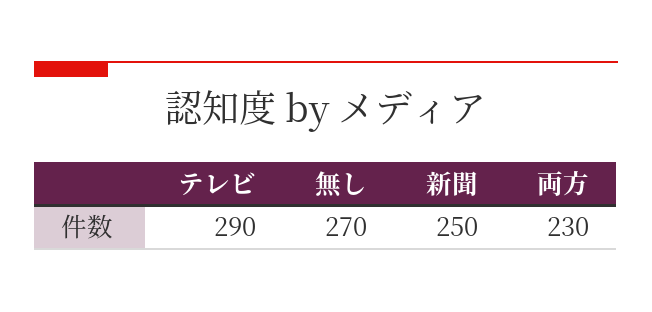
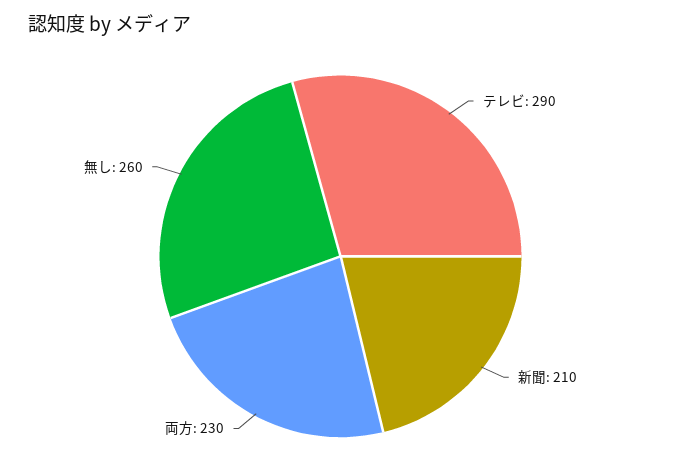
  {
    "テレビ": 290,
-   "無し": 270,
+   "無し": 260,
-   "新聞": 250,
+   "新聞": 210,
    "両方": 230
  }

